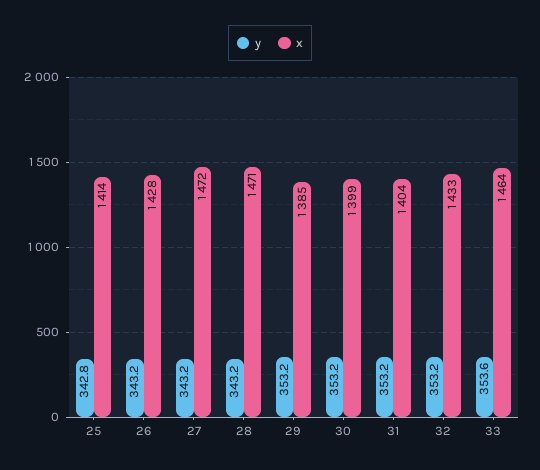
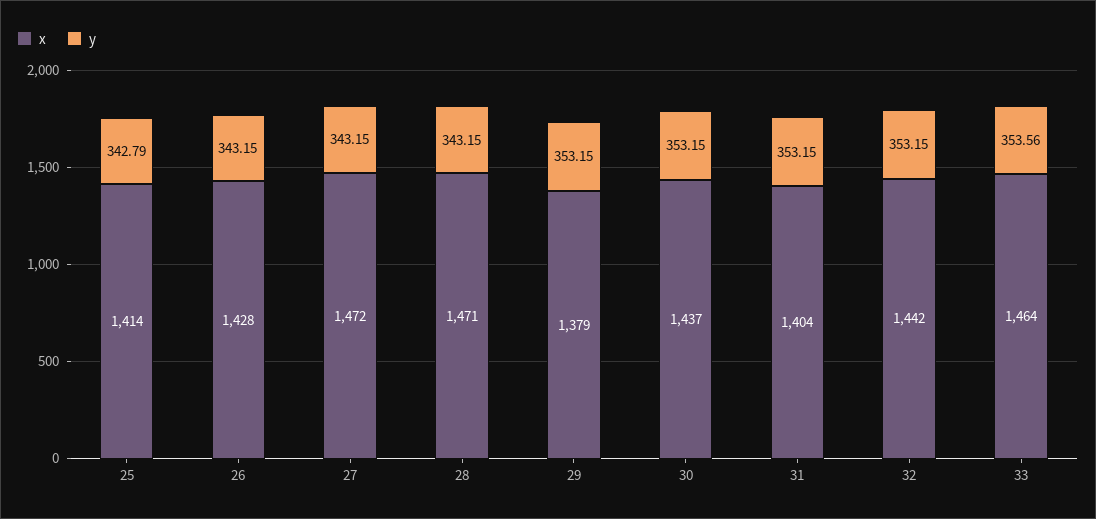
  {
    "y": {
      "25": 342.79,
      "26": 343.15,
      "27": 343.15,
      "28": 343.15,
      "29": 353.15,
      "30": 353.15,
      "31": 353.15,
      "32": 353.15,
      "33": 353.56
    },
    "x": {
      "25": 1414,
      "26": 1428,
      "27": 1472,
      "28": 1471,
-     "29": 1385,
+     "29": 1379,
-     "30": 1399,
+     "30": 1437,
      "31": 1404,
-     "32": 1433,
+     "32": 1442,
      "33": 1464
    }
  }

